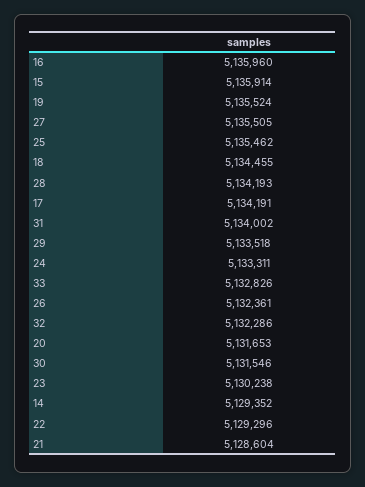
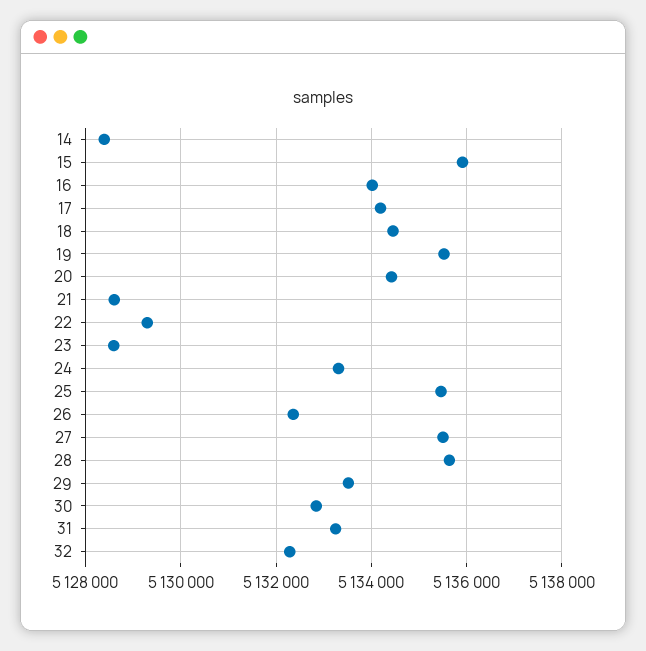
  {
-   "16": 5135960,
+   "16": 5134000,
    "15": 5135914,
    "19": 5135524,
    "27": 5135505,
    "25": 5135462,
    "18": 5134455,
-   "28": 5134193,
+   "28": 5135600,
    "17": 5134191,
-   "31": 5134002,
+   "31": 5133200,
    "29": 5133518,
    "24": 5133311,
-   "33": 5132826,
    "26": 5132361,
    "32": 5132286,
-   "20": 5131653,
+   "20": 5134400,
-   "30": 5131546,
+   "30": 5132800,
-   "23": 5130238,
+   "23": 5128600,
-   "14": 5129352,
+   "14": 5128400,
    "22": 5129296,
    "21": 5128604
  }

